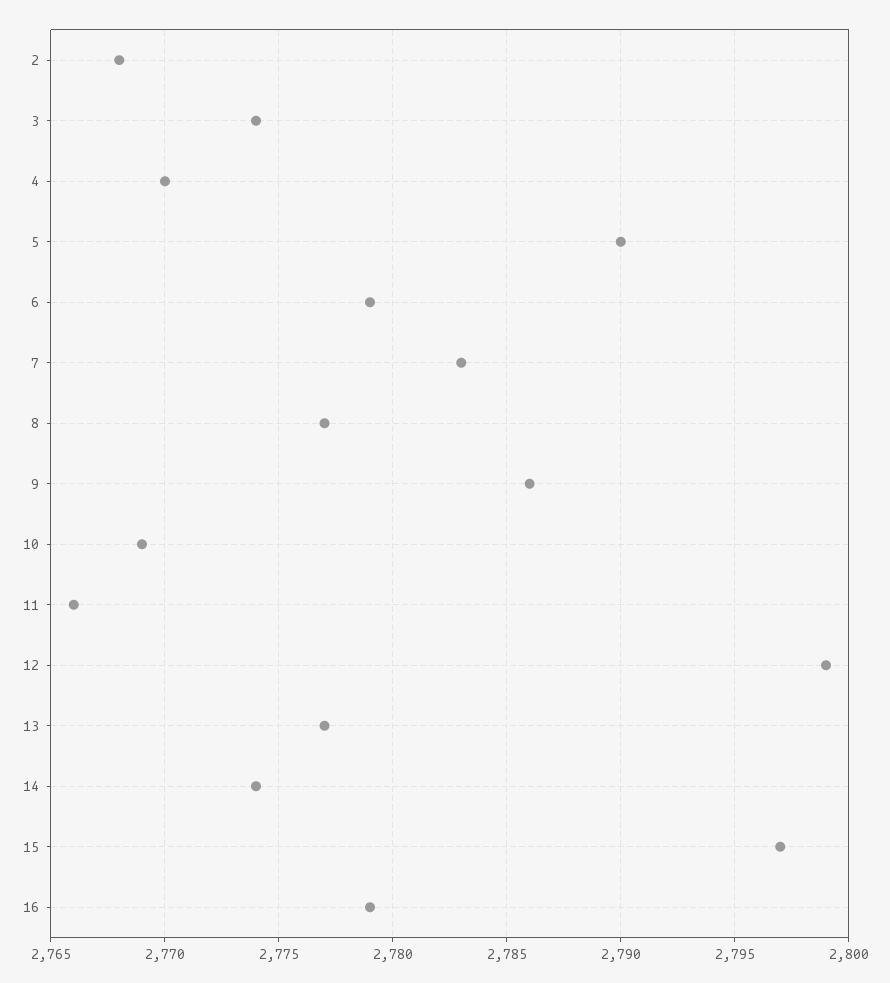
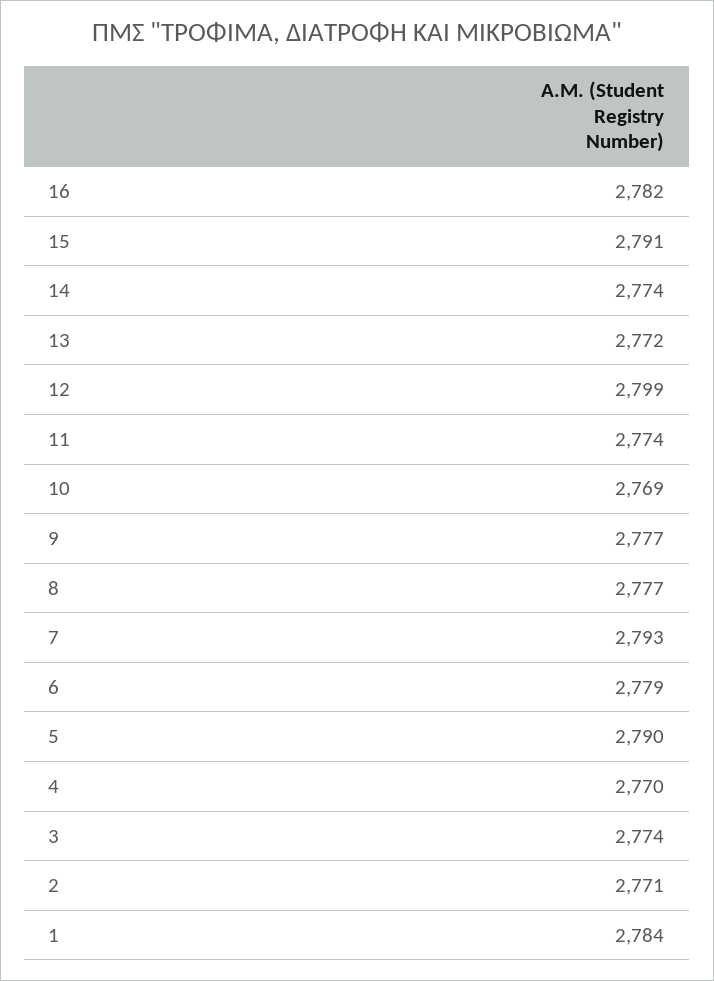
  {
-   "2": 2768,
+   "2": 2771,
    "3": 2774,
    "4": 2770,
    "5": 2790,
    "6": 2779,
-   "7": 2783,
+   "7": 2793,
    "8": 2777,
-   "9": 2786,
+   "9": 2777,
    "10": 2769,
-   "11": 2766,
+   "11": 2774,
    "12": 2799,
-   "13": 2777,
+   "13": 2772,
    "14": 2774,
-   "15": 2797,
+   "15": 2791,
-   "16": 2779
+   "16": 2782,
+   "1": 2784
  }

